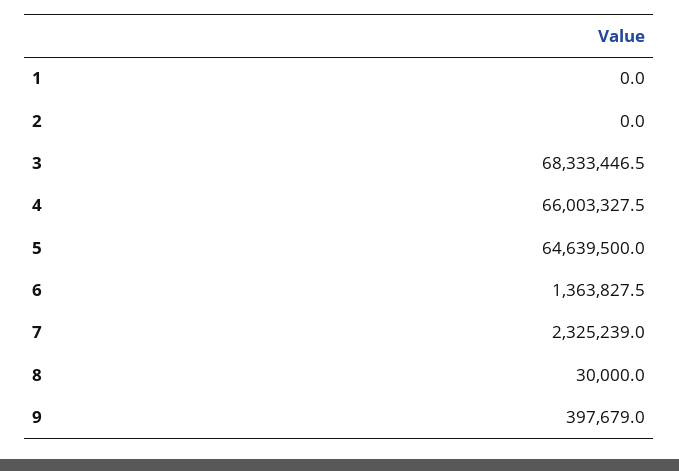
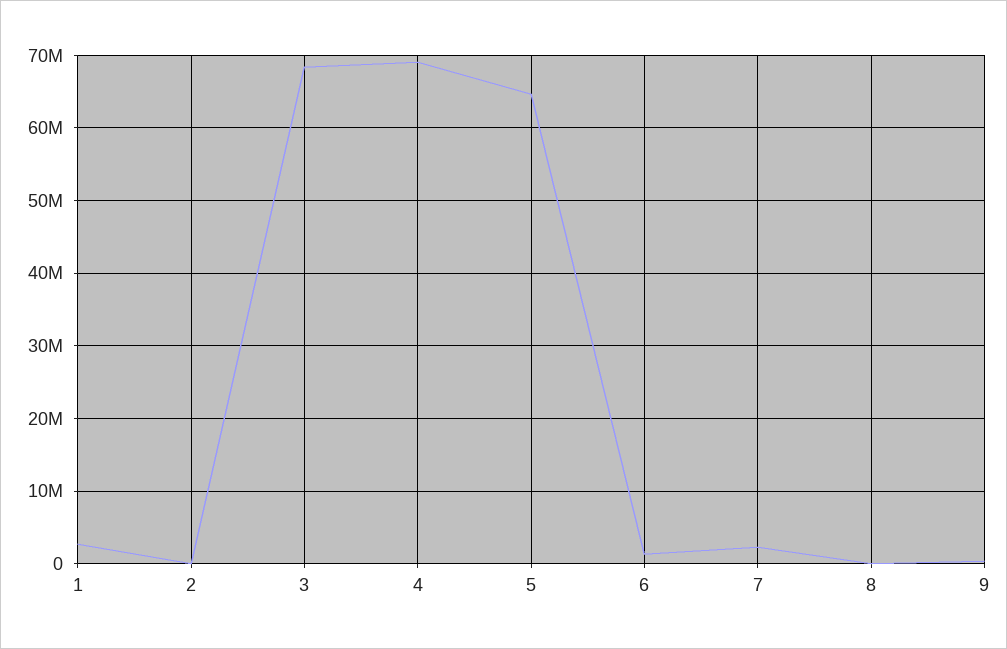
  {
-   "1": 0,
+   "1": 3000000,
    "2": 0,
    "3": 68333446.5,
-   "4": 66003327.5,
+   "4": 69000000,
    "5": 64639500,
    "6": 1363827.5,
    "7": 2325239,
    "8": 30000,
    "9": 397679
  }

